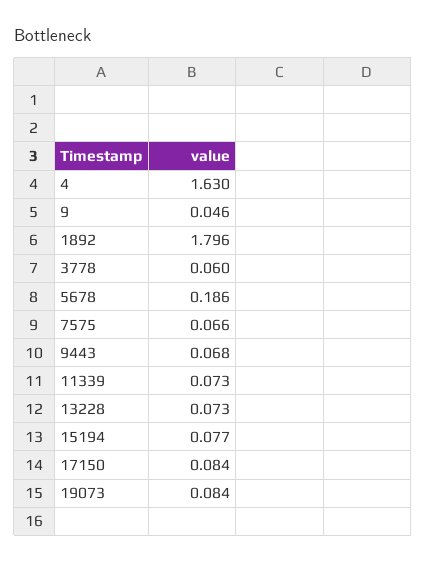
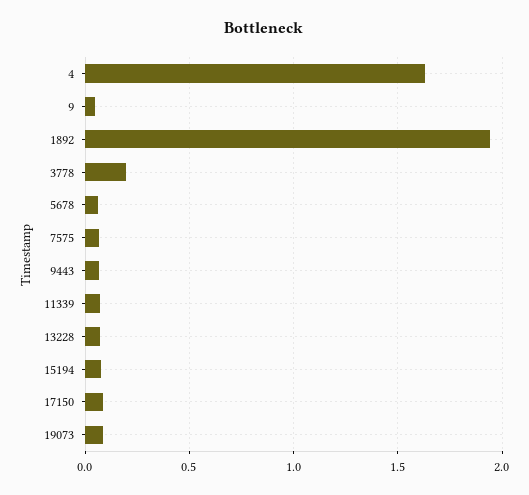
  {
    "4": 1.63,
    "9": 0.046,
-   "1892": 1.796,
+   "1892": 1.95,
-   "3778": 0.06,
+   "3778": 0.2,
-   "5678": 0.186,
+   "5678": 0.05,
    "7575": 0.066,
    "9443": 0.068,
    "11339": 0.073,
    "13228": 0.073,
    "15194": 0.077,
    "17150": 0.084,
    "19073": 0.084
  }

